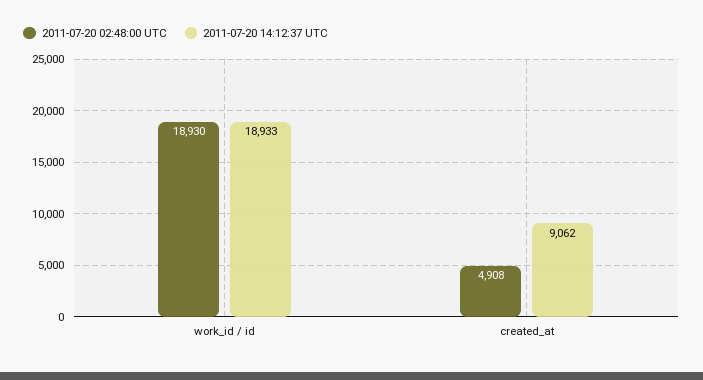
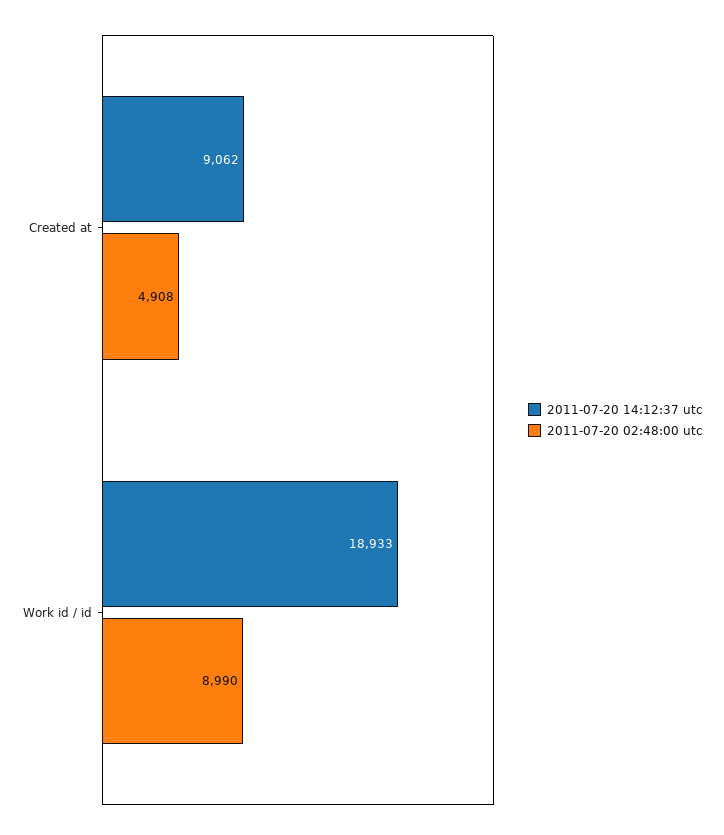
  {
    "2011-07-20 02:48:00 UTC": {
-     "work_id / id": 18930,
+     "work_id / id": 8990,
      "created_at": 4908
    },
    "2011-07-20 14:12:37 UTC": {
      "work_id / id": 18933,
      "created_at": 9062
    }
  }

